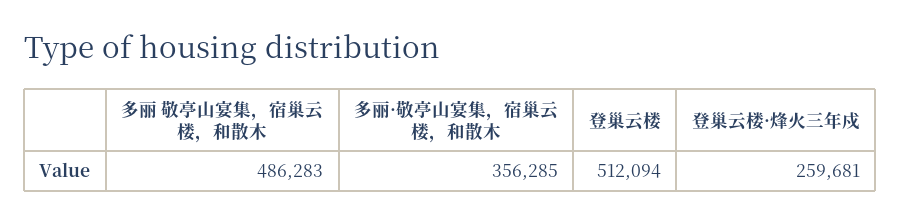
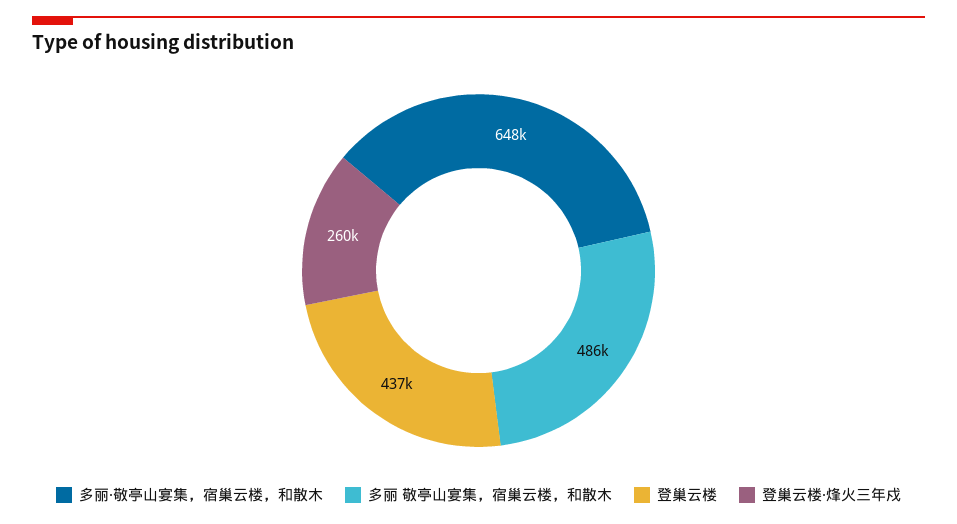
  {
    "多丽 敬亭山宴集，宿巢云楼，和散木": 486283,
-   "多丽·敬亭山宴集，宿巢云楼，和散木": 356285,
+   "多丽·敬亭山宴集，宿巢云楼，和散木": 648000,
-   "登巢云楼": 512094,
+   "登巢云楼": 437000,
    "登巢云楼·烽火三年戍": 259681
  }

